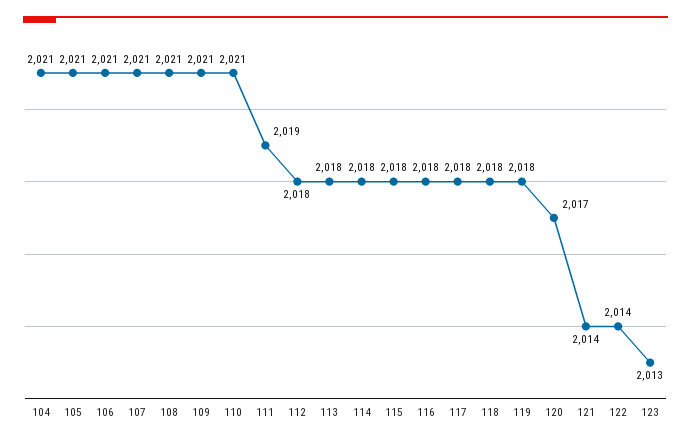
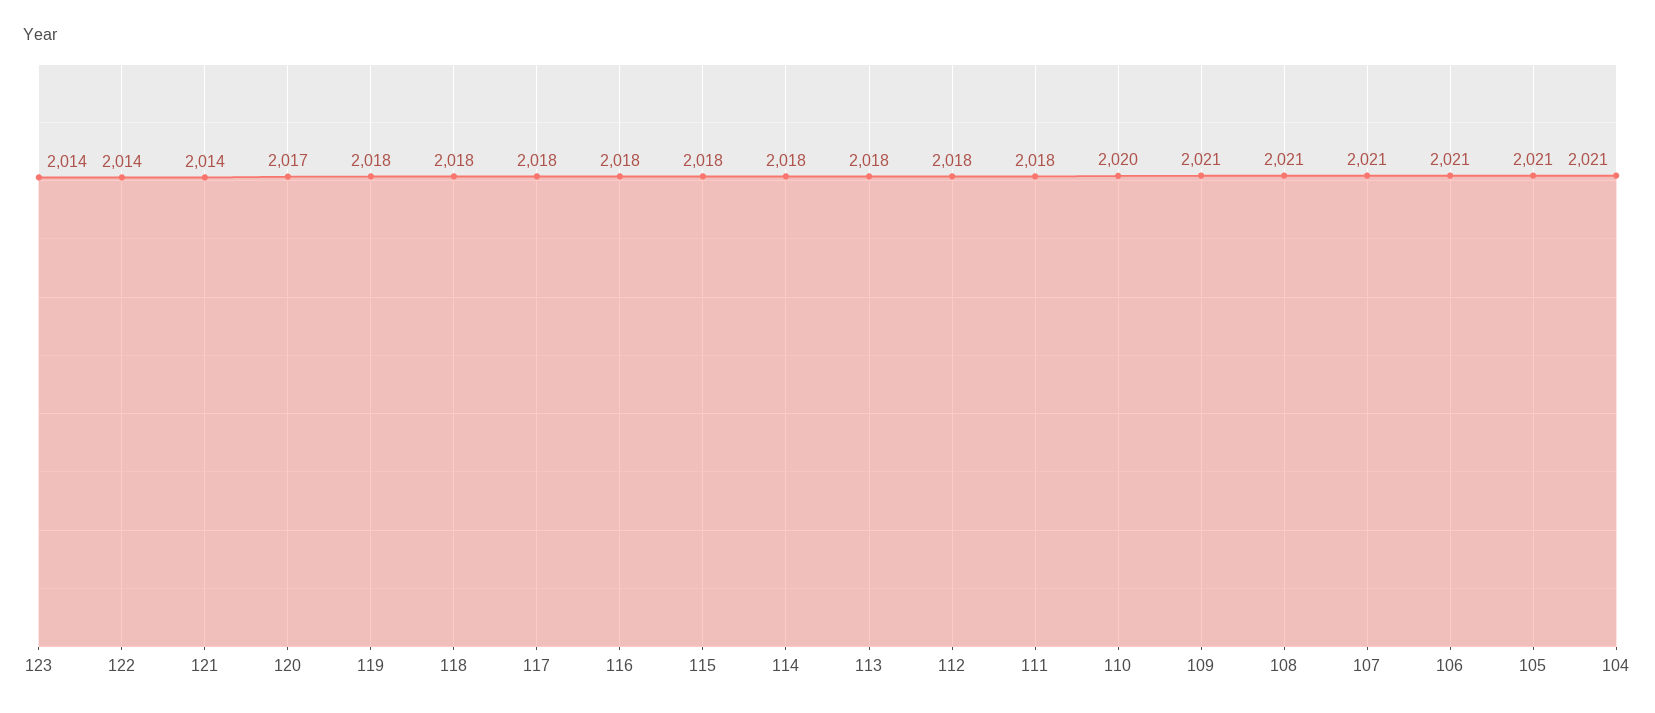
  {
    "104": 2021,
    "105": 2021,
    "106": 2021,
    "107": 2021,
    "108": 2021,
    "109": 2021,
-   "110": 2021,
+   "110": 2020,
-   "111": 2019,
+   "111": 2018,
    "112": 2018,
    "113": 2018,
    "114": 2018,
    "115": 2018,
    "116": 2018,
    "117": 2018,
    "118": 2018,
    "119": 2018,
    "120": 2017,
    "121": 2014,
    "122": 2014,
-   "123": 2013
+   "123": 2014
  }

